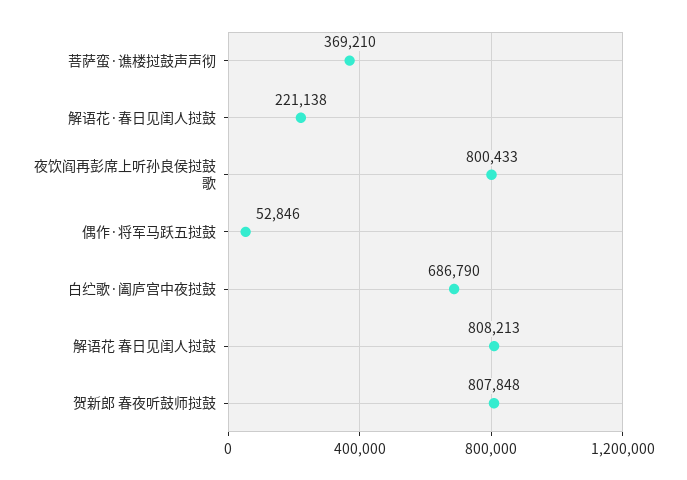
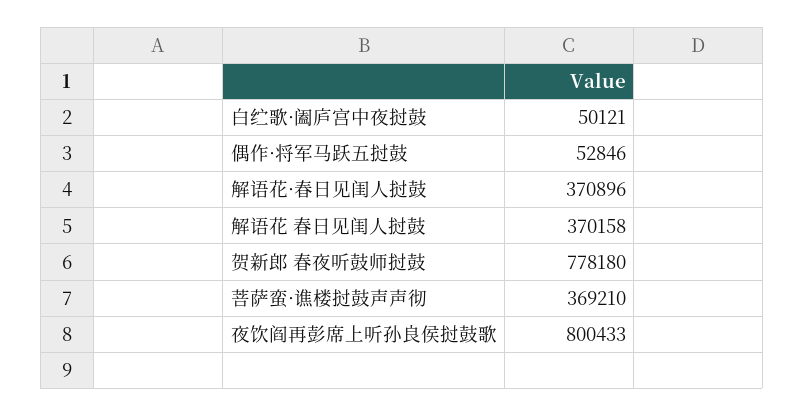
  {
    "菩萨蛮·谯楼挝鼓声声彻": 369210,
-   "解语花·春日见闺人挝鼓": 221138,
+   "解语花·春日见闺人挝鼓": 370896,
    "夜饮阎再彭席上听孙良侯挝鼓歌": 800433,
    "偶作·将军马跃五挝鼓": 52846,
-   "白纻歌·阖庐宫中夜挝鼓": 686790,
+   "白纻歌·阖庐宫中夜挝鼓": 50121,
-   "解语花 春日见闺人挝鼓": 808213,
+   "解语花 春日见闺人挝鼓": 370158,
-   "贺新郎 春夜听鼓师挝鼓": 807848
+   "贺新郎 春夜听鼓师挝鼓": 778180
  }

